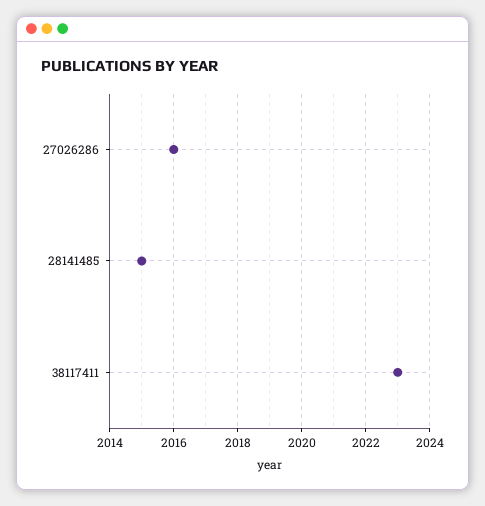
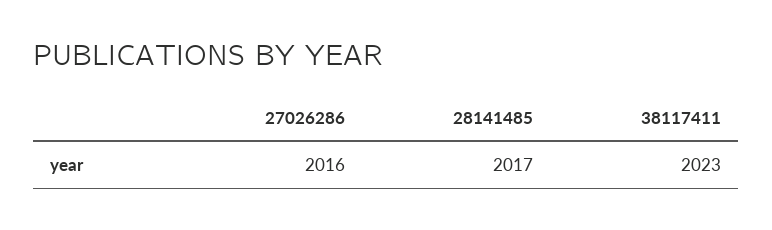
  {
    "27026286": 2016,
-   "28141485": 2015,
+   "28141485": 2017,
    "38117411": 2023
  }

